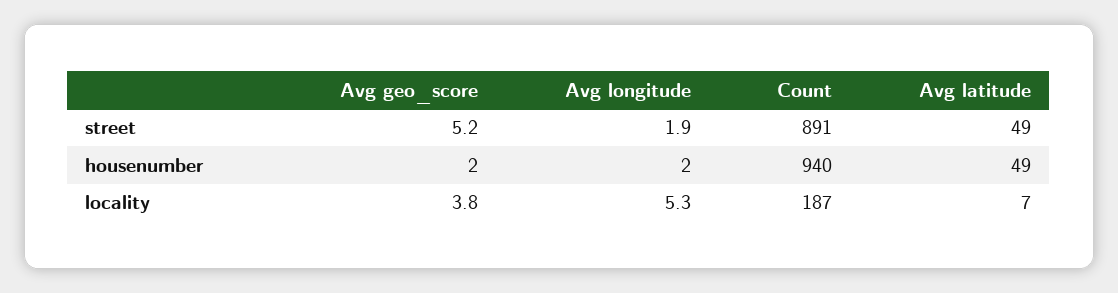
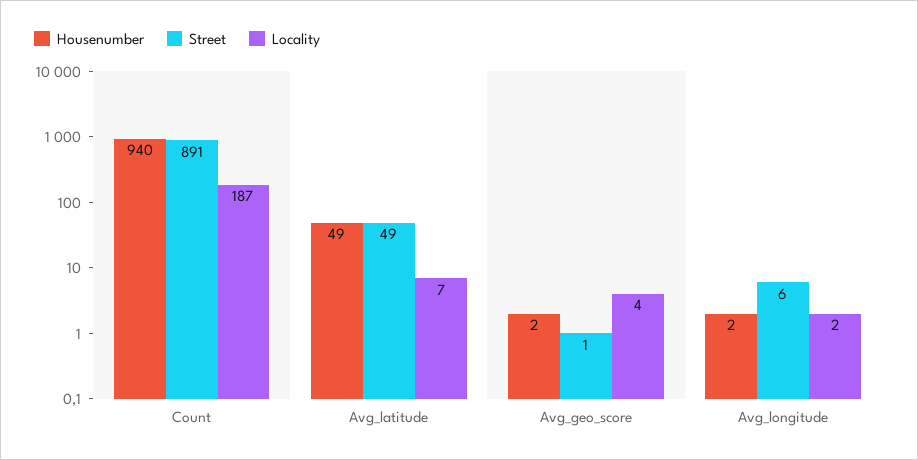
  {
    "street": {
-     "Avg geo_score": 5.2,
+     "Avg geo_score": 1,
-     "Avg longitude": 1.9,
+     "Avg longitude": 6,
      "Count": 891,
      "Avg latitude": 49
    },
    "housenumber": {
      "Avg geo_score": 2,
      "Avg longitude": 2,
      "Count": 940,
      "Avg latitude": 49
    },
    "locality": {
      "Avg geo_score": 3.8,
-     "Avg longitude": 5.3,
+     "Avg longitude": 2,
      "Count": 187,
      "Avg latitude": 7
    }
  }

